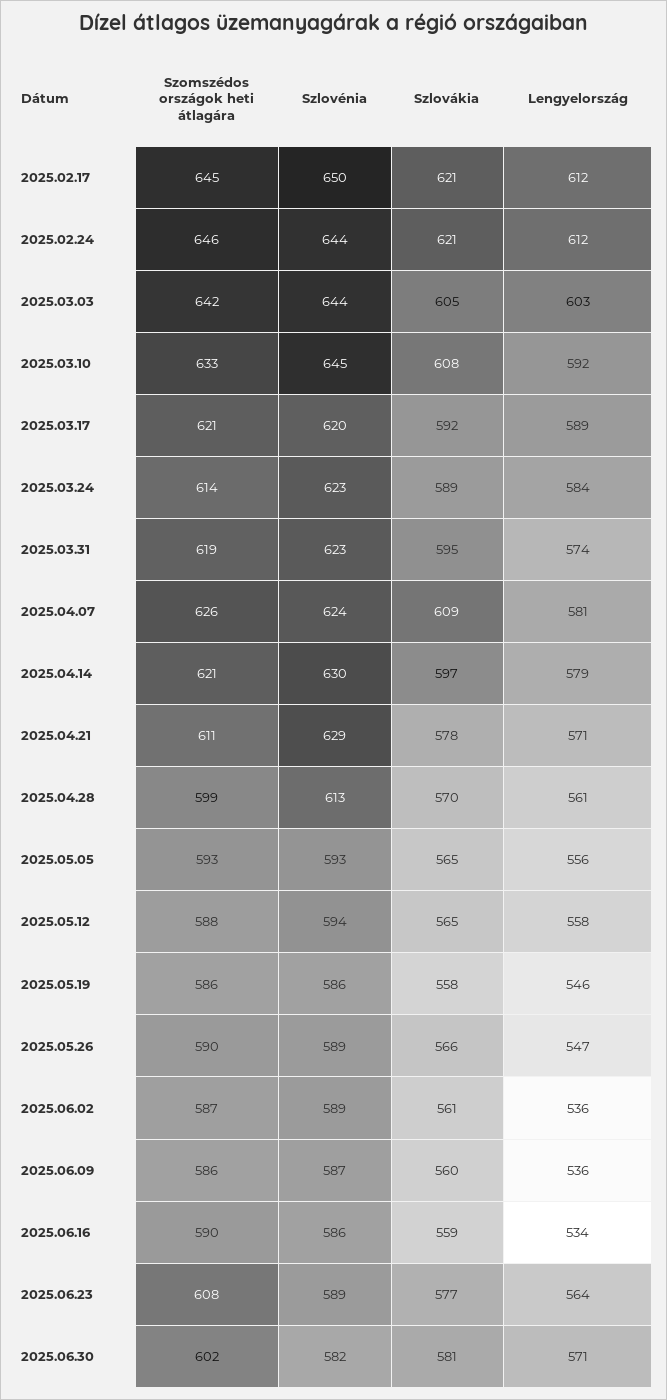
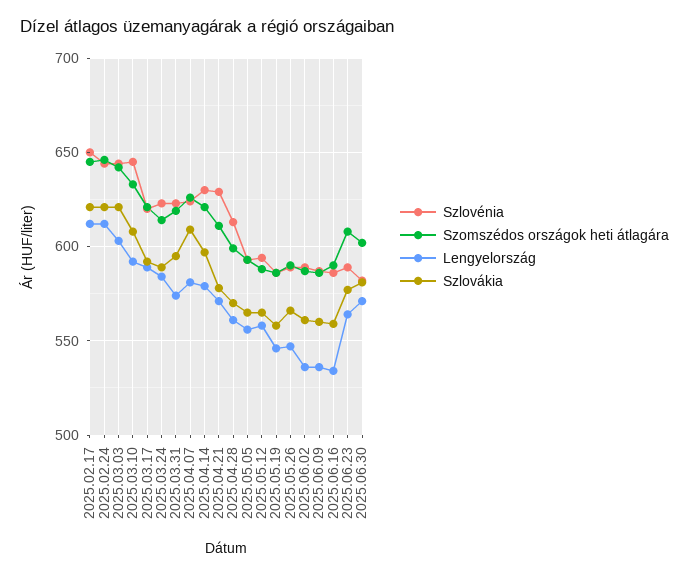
  {
    "Szomszédos országok heti átlagára": {
      "2025.02.17": 645,
      "2025.02.24": 646,
      "2025.03.03": 642,
      "2025.03.10": 633,
      "2025.03.17": 621,
      "2025.03.24": 614,
      "2025.03.31": 619,
      "2025.04.07": 626,
      "2025.04.14": 621,
      "2025.04.21": 611,
      "2025.04.28": 599,
      "2025.05.05": 593,
      "2025.05.12": 588,
      "2025.05.19": 586,
      "2025.05.26": 590,
      "2025.06.02": 587,
      "2025.06.09": 586,
      "2025.06.16": 590,
      "2025.06.23": 608,
      "2025.06.30": 602
    },
    "Szlovénia": {
      "2025.02.17": 650,
      "2025.02.24": 644,
      "2025.03.03": 644,
      "2025.03.10": 645,
      "2025.03.17": 620,
      "2025.03.24": 623,
      "2025.03.31": 623,
      "2025.04.07": 624,
      "2025.04.14": 630,
      "2025.04.21": 629,
      "2025.04.28": 613,
      "2025.05.05": 593,
      "2025.05.12": 594,
      "2025.05.19": 586,
      "2025.05.26": 589,
      "2025.06.02": 589,
      "2025.06.09": 587,
      "2025.06.16": 586,
      "2025.06.23": 589,
      "2025.06.30": 582
    },
    "Szlovákia": {
      "2025.02.17": 621,
      "2025.02.24": 621,
-     "2025.03.03": 605,
+     "2025.03.03": 620,
      "2025.03.10": 608,
      "2025.03.17": 592,
      "2025.03.24": 589,
      "2025.03.31": 595,
      "2025.04.07": 609,
      "2025.04.14": 597,
      "2025.04.21": 578,
      "2025.04.28": 570,
      "2025.05.05": 565,
      "2025.05.12": 565,
      "2025.05.19": 558,
      "2025.05.26": 566,
      "2025.06.02": 561,
      "2025.06.09": 560,
      "2025.06.16": 559,
      "2025.06.23": 577,
      "2025.06.30": 581
    },
    "Lengyelország": {
      "2025.02.17": 612,
      "2025.02.24": 612,
      "2025.03.03": 603,
      "2025.03.10": 592,
      "2025.03.17": 589,
      "2025.03.24": 584,
      "2025.03.31": 574,
      "2025.04.07": 581,
      "2025.04.14": 579,
      "2025.04.21": 571,
      "2025.04.28": 561,
      "2025.05.05": 556,
      "2025.05.12": 558,
      "2025.05.19": 546,
      "2025.05.26": 547,
      "2025.06.02": 536,
      "2025.06.09": 536,
      "2025.06.16": 534,
      "2025.06.23": 564,
      "2025.06.30": 571
    }
  }

